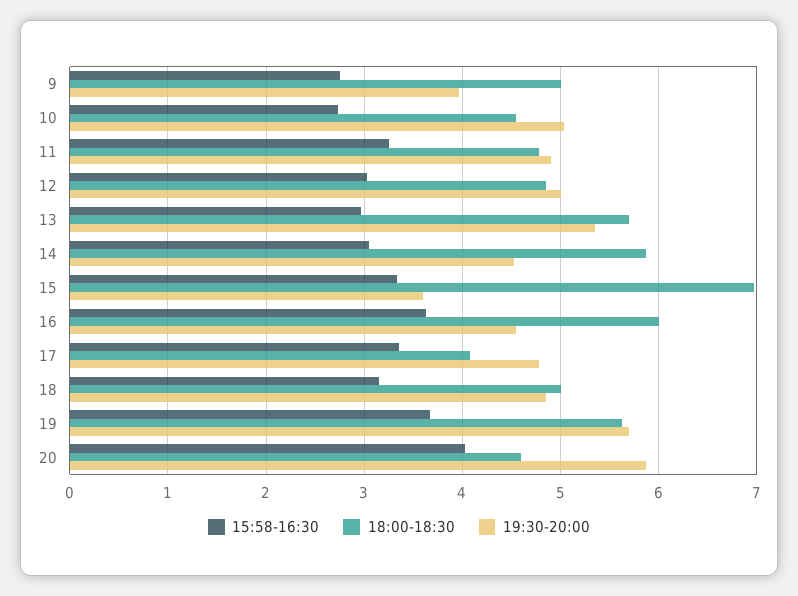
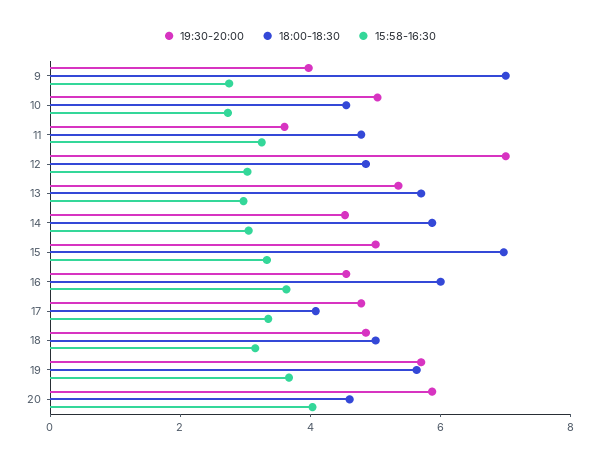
  {
    "15:58-16:30": {
      "9": 2.8,
      "10": 2.7,
      "11": 3.3,
      "12": 3,
      "13": 3,
      "14": 3.1,
      "15": 3.3,
      "16": 3.6,
      "17": 3.4,
      "18": 3.2,
      "19": 3.7,
      "20": 4
    },
    "18:00-18:30": {
-     "9": 5,
+     "9": 7,
      "10": 4.6,
      "11": 4.8,
      "12": 4.9,
      "13": 5.7,
      "14": 5.9,
      "15": 7,
      "16": 6,
      "17": 4.1,
      "18": 5,
      "19": 5.6,
      "20": 4.6
    },
    "19:30-20:00": {
      "9": 4,
      "10": 5,
-     "11": 4.9,
+     "11": 3.5,
-     "12": 5,
+     "12": 7,
      "13": 5.4,
      "14": 4.5,
-     "15": 3.6,
+     "15": 5,
      "16": 4.6,
      "17": 4.8,
      "18": 4.9,
      "19": 5.7,
      "20": 5.9
    }
  }

